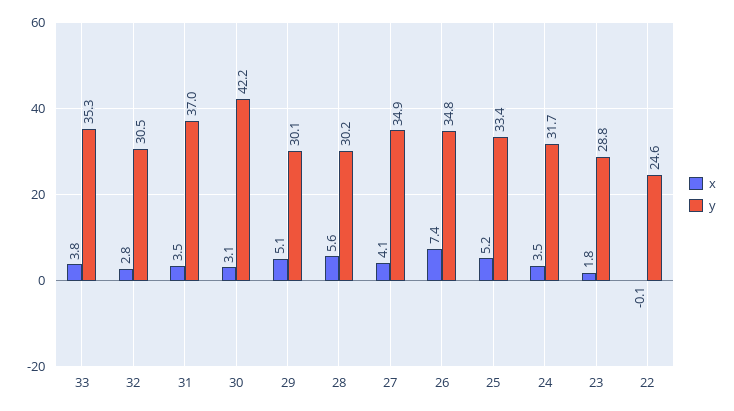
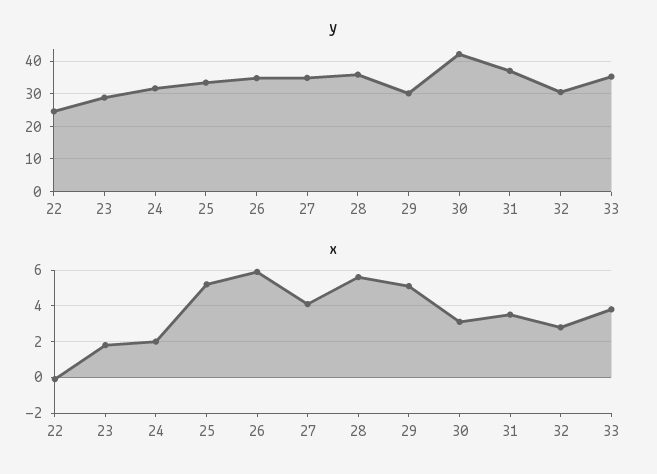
  {
    "x": {
      "33": 3.8,
      "32": 2.8,
      "31": 3.5,
      "30": 3.1,
      "29": 5.1,
      "28": 5.6,
      "27": 4.1,
-     "26": 7.4,
+     "26": 6,
      "25": 5.2,
-     "24": 3.5,
+     "24": 2,
      "23": 1.8,
      "22": -0.1
    },
    "y": {
      "33": 35.3,
      "32": 30.5,
      "31": 37,
      "30": 42.2,
      "29": 30.1,
-     "28": 30.2,
+     "28": 36,
      "27": 34.9,
      "26": 34.8,
      "25": 33.4,
      "24": 31.7,
      "23": 28.8,
      "22": 24.6
    }
  }

